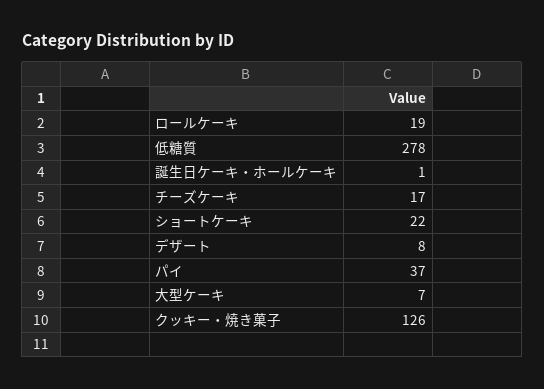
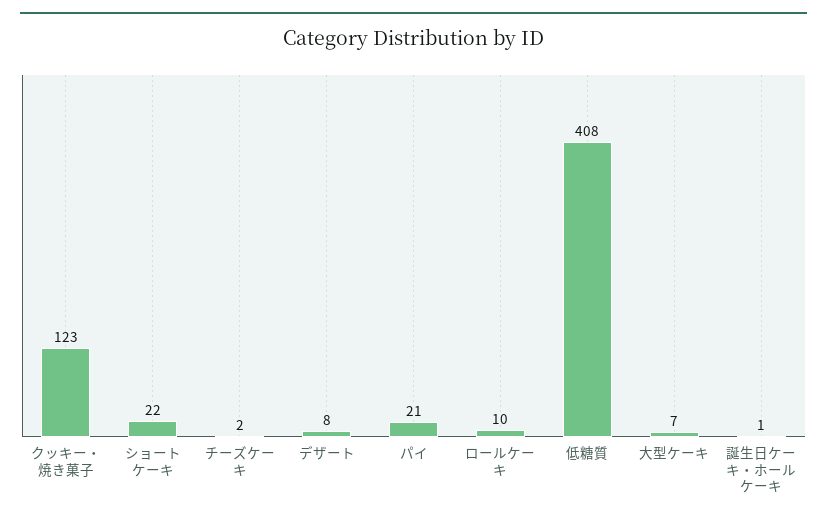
  {
-   "ロールケーキ": 19,
+   "ロールケーキ": 10,
-   "低糖質": 278,
+   "低糖質": 408,
    "誕生日ケーキ・ホールケーキ": 1,
-   "チーズケーキ": 17,
+   "チーズケーキ": 2,
    "ショートケーキ": 22,
    "デザート": 8,
-   "パイ": 37,
+   "パイ": 21,
    "大型ケーキ": 7,
-   "クッキー・焼き菓子": 126
+   "クッキー・焼き菓子": 123
  }

